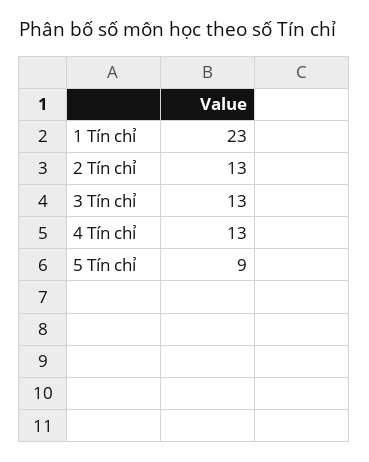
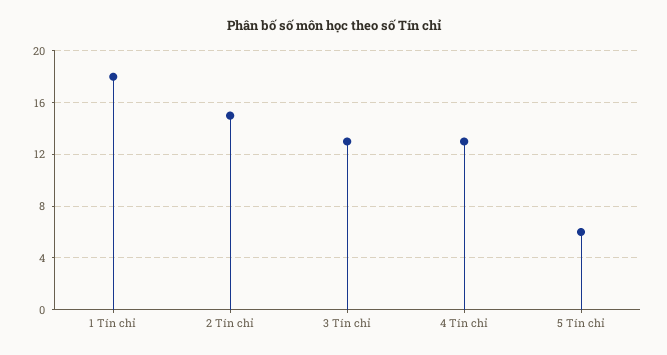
  {
-   "1 Tín chỉ": 23,
+   "1 Tín chỉ": 18,
-   "2 Tín chỉ": 13,
+   "2 Tín chỉ": 15,
    "3 Tín chỉ": 13,
    "4 Tín chỉ": 13,
-   "5 Tín chỉ": 9
+   "5 Tín chỉ": 6
  }

